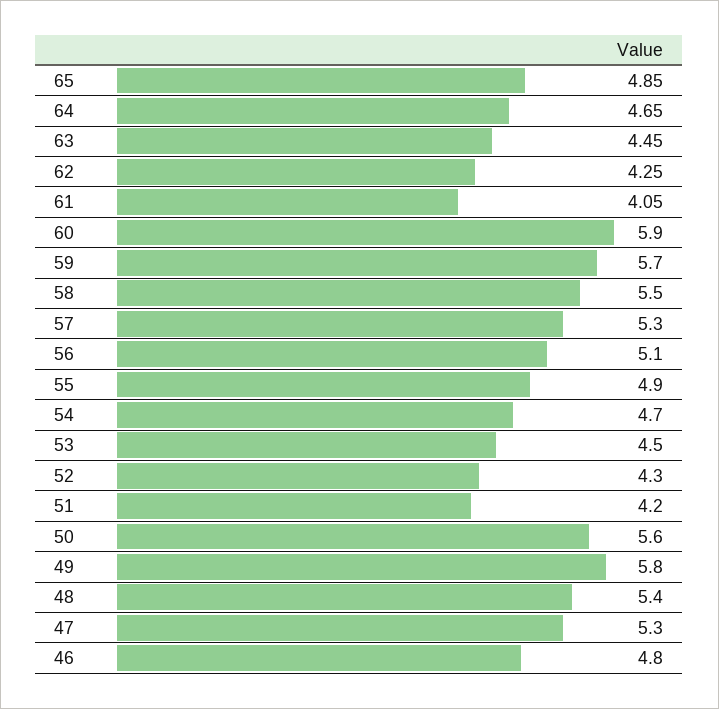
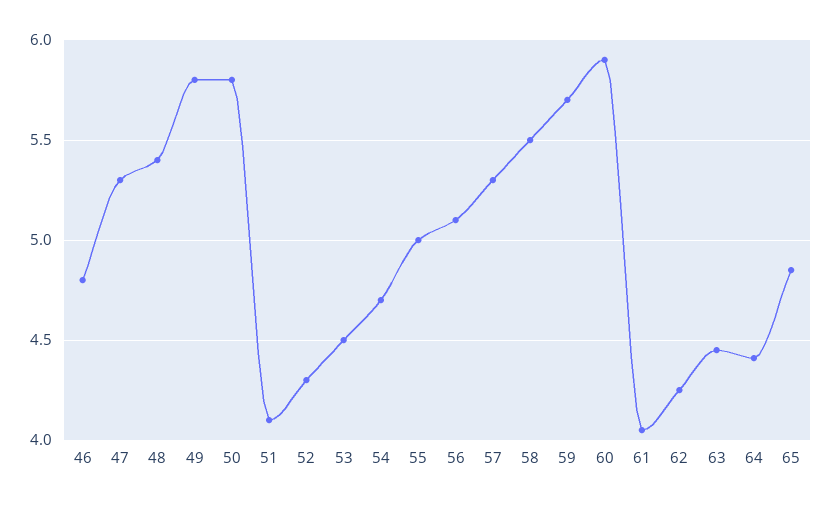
  {
    "65": 4.85,
-   "64": 4.65,
+   "64": 4.4,
    "63": 4.45,
    "62": 4.25,
    "61": 4.05,
    "60": 5.9,
    "59": 5.7,
    "58": 5.5,
    "57": 5.3,
    "56": 5.1,
-   "55": 4.9,
+   "55": 5,
    "54": 4.7,
    "53": 4.5,
    "52": 4.3,
-   "51": 4.2,
+   "51": 4.1,
-   "50": 5.6,
+   "50": 5.8,
    "49": 5.8,
    "48": 5.4,
    "47": 5.3,
    "46": 4.8
  }

